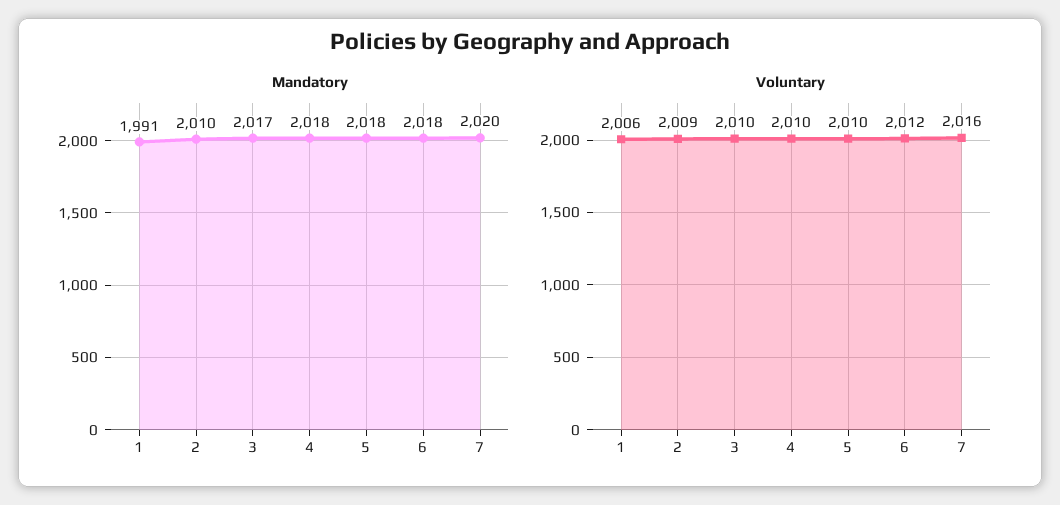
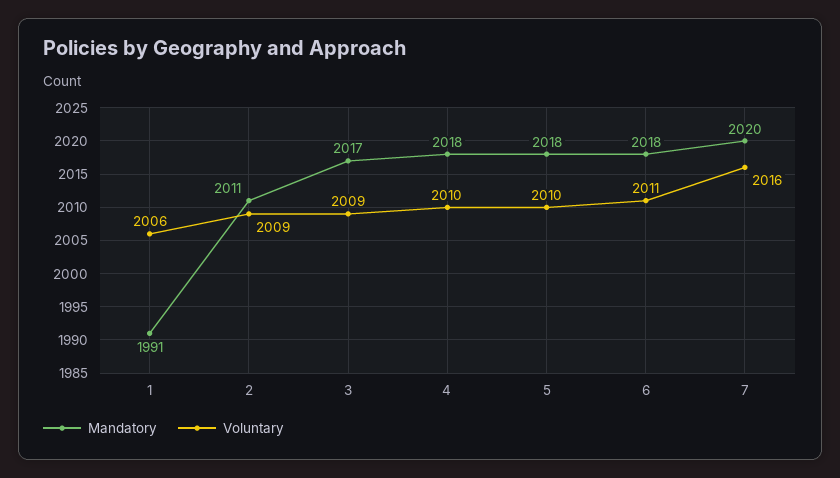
  {
    "Mandatory": {
      "1": 1991,
-     "2": 2010,
+     "2": 2011,
      "3": 2017,
      "4": 2018,
      "5": 2018,
      "6": 2018,
      "7": 2020
    },
    "Voluntary": {
      "1": 2006,
      "2": 2009,
-     "3": 2010,
+     "3": 2009,
      "4": 2010,
      "5": 2010,
-     "6": 2012,
+     "6": 2011,
      "7": 2016
    }
  }

